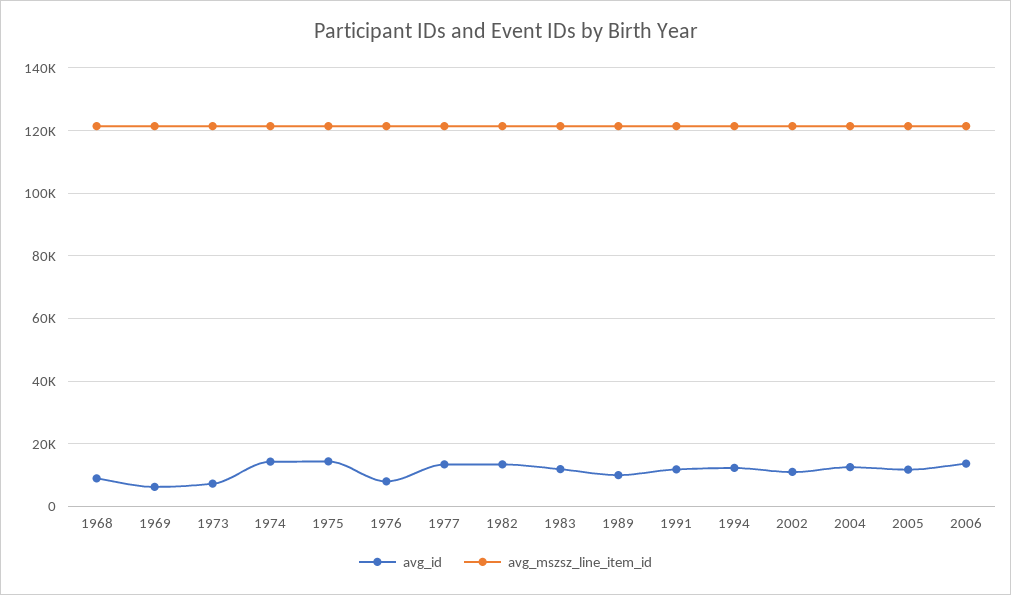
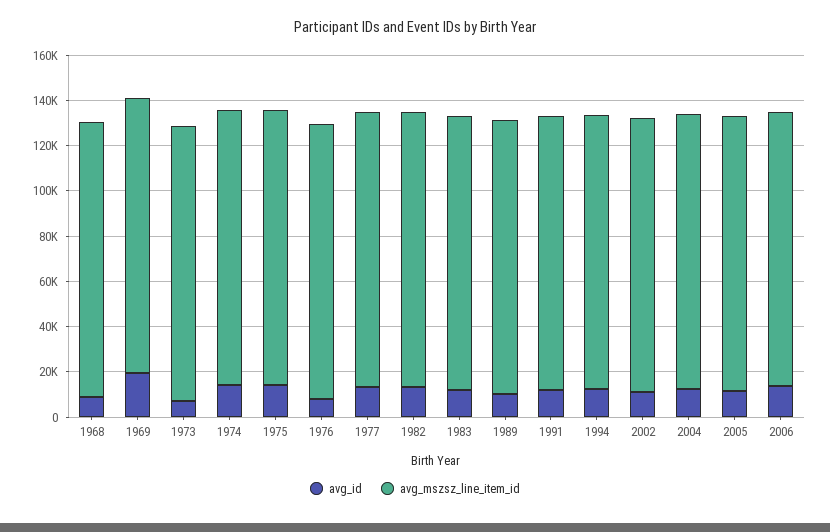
  {
    "avg_id": {
      "1968": 8000,
-     "1969": 6000,
+     "1969": 20000,
      "1973": 8000,
      "1974": 14000,
      "1975": 14000,
      "1976": 8000,
      "1977": 14000,
      "1982": 14000,
      "1983": 12000,
      "1989": 10000,
      "1991": 12000,
      "1994": 12000,
      "2002": 10000,
      "2004": 12000,
      "2005": 12000,
      "2006": 14000
    },
    "avg_mszsz_line_item_id": {
      "1968": 122000,
      "1969": 122000,
      "1973": 122000,
      "1974": 122000,
      "1975": 122000,
      "1976": 122000,
      "1977": 122000,
      "1982": 122000,
      "1983": 122000,
      "1989": 122000,
      "1991": 122000,
      "1994": 122000,
      "2002": 122000,
      "2004": 122000,
      "2005": 122000,
      "2006": 122000
    }
  }

